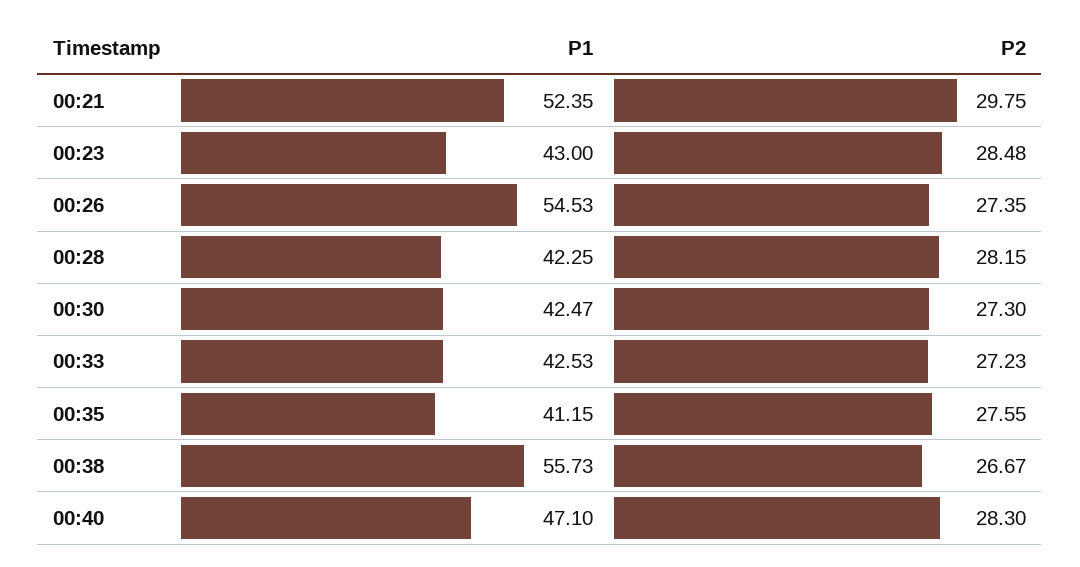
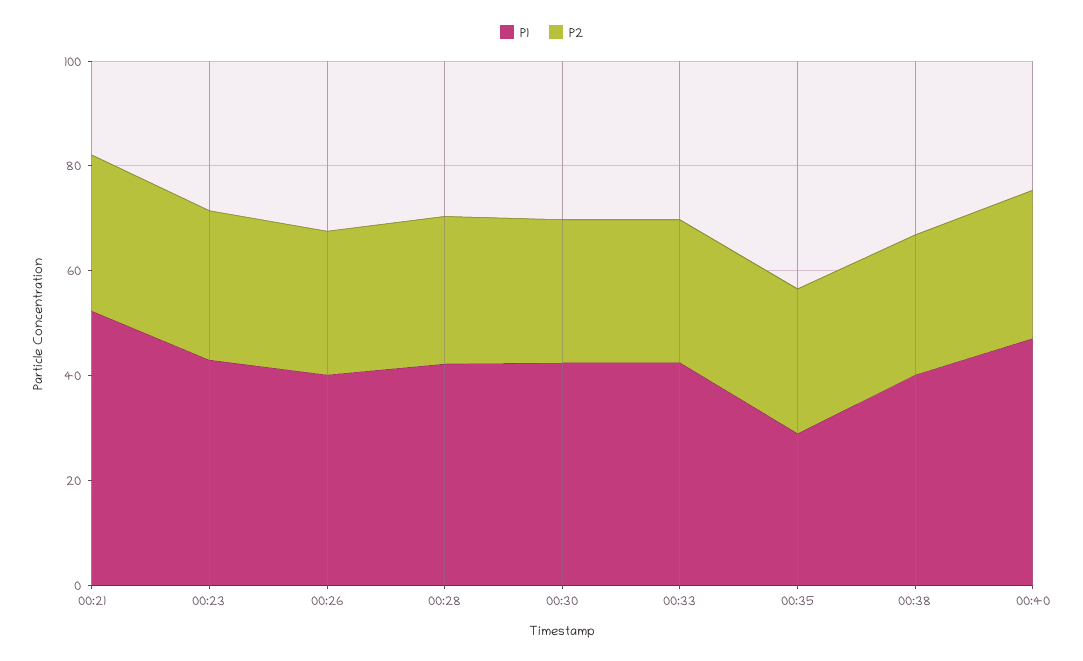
  {
    "P1": {
      "00:21": 52.35,
      "00:23": 43,
-     "00:26": 54.53,
+     "00:26": 40,
      "00:28": 42.25,
      "00:30": 42.47,
      "00:33": 42.53,
-     "00:35": 41.15,
+     "00:35": 30,
-     "00:38": 55.73,
+     "00:38": 40,
      "00:40": 47.1
    },
    "P2": {
      "00:21": 29.75,
      "00:23": 28.48,
      "00:26": 27.35,
      "00:28": 28.15,
      "00:30": 27.3,
      "00:33": 27.23,
      "00:35": 27.55,
      "00:38": 26.67,
      "00:40": 28.3
    }
  }

